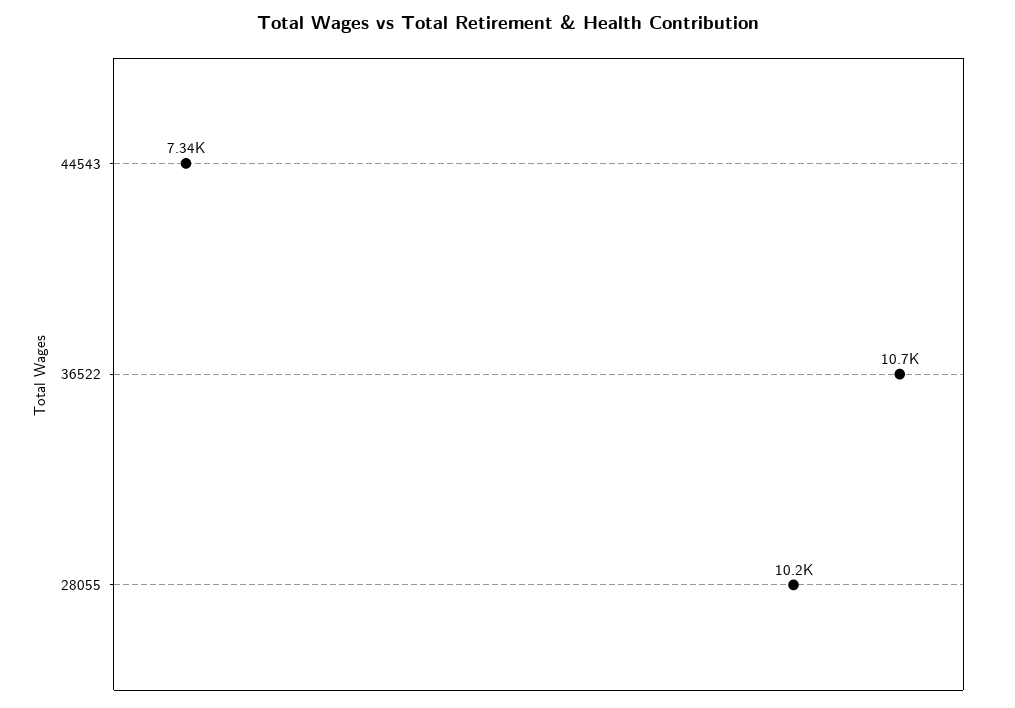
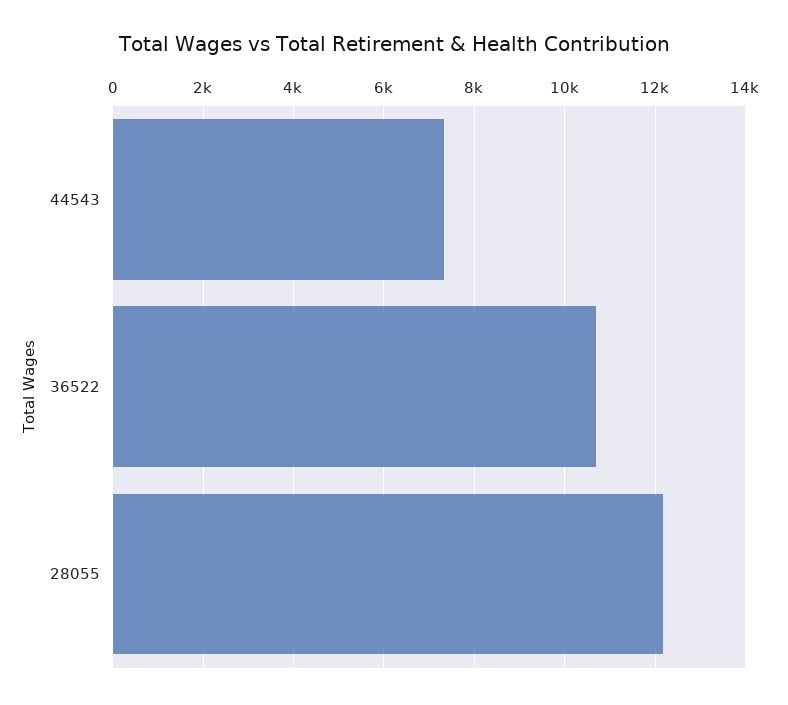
  {
    "44543": 7340,
    "36522": 10700,
-   "28055": 10200
+   "28055": 12200
  }

